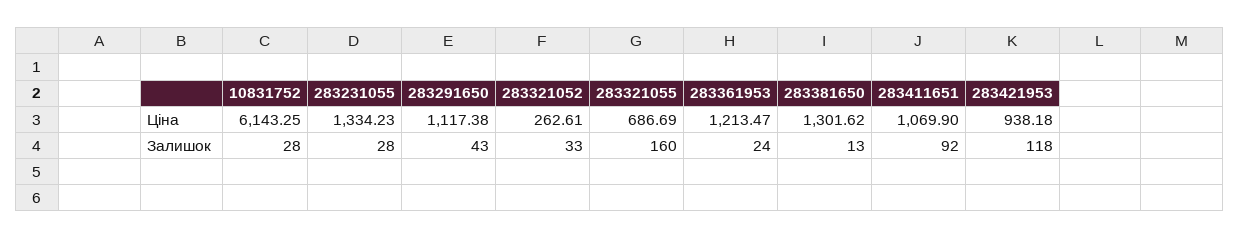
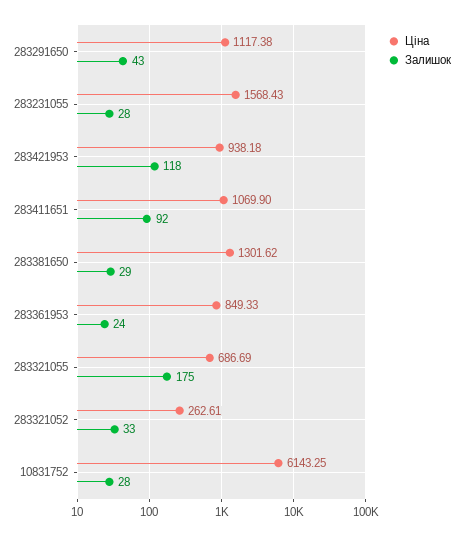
  {
    "Ціна": {
      "10831752": 6143.25,
-     "283231055": 1334.23,
+     "283231055": 1568.43,
      "283291650": 1117.38,
      "283321052": 262.61,
      "283321055": 686.69,
-     "283361953": 1213.47,
+     "283361953": 849.33,
      "283381650": 1301.62,
      "283411651": 1069.9,
      "283421953": 938.18
    },
    "Залишок": {
      "10831752": 28,
      "283231055": 28,
      "283291650": 43,
      "283321052": 33,
-     "283321055": 160,
+     "283321055": 175,
      "283361953": 24,
-     "283381650": 13,
+     "283381650": 29,
      "283411651": 92,
      "283421953": 118
    }
  }

